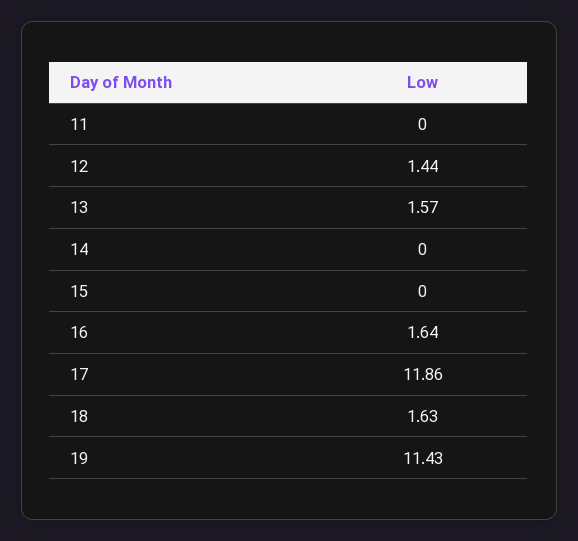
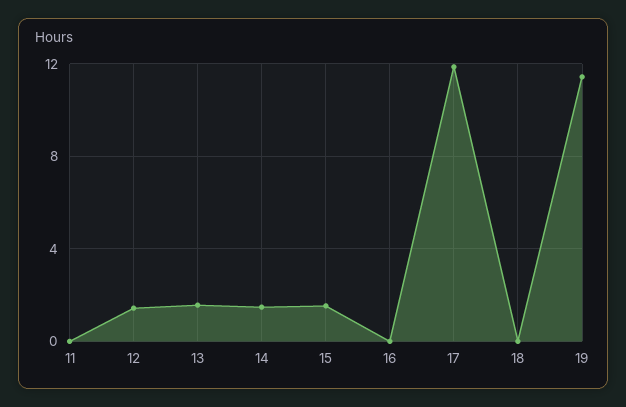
  {
    "11": 0,
    "12": 1.44,
    "13": 1.57,
-   "14": 0,
+   "14": 1.5,
-   "15": 0,
+   "15": 1.5,
-   "16": 1.64,
+   "16": 0,
    "17": 11.86,
-   "18": 1.63,
+   "18": 0,
    "19": 11.43
  }

